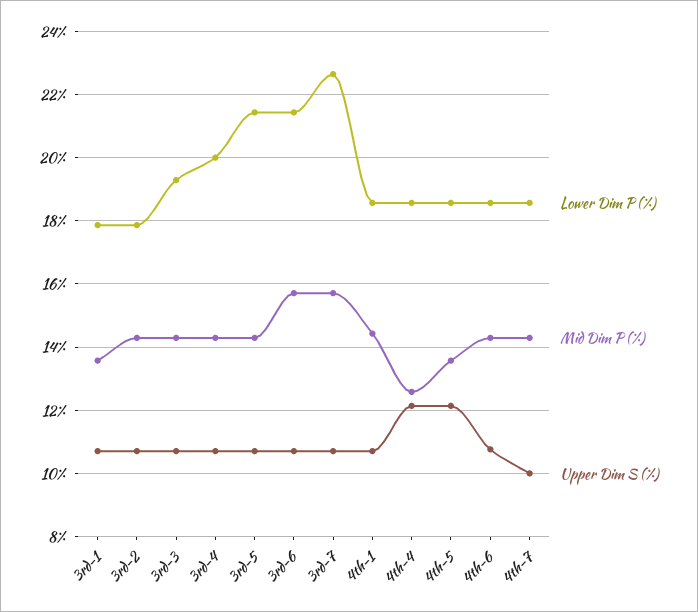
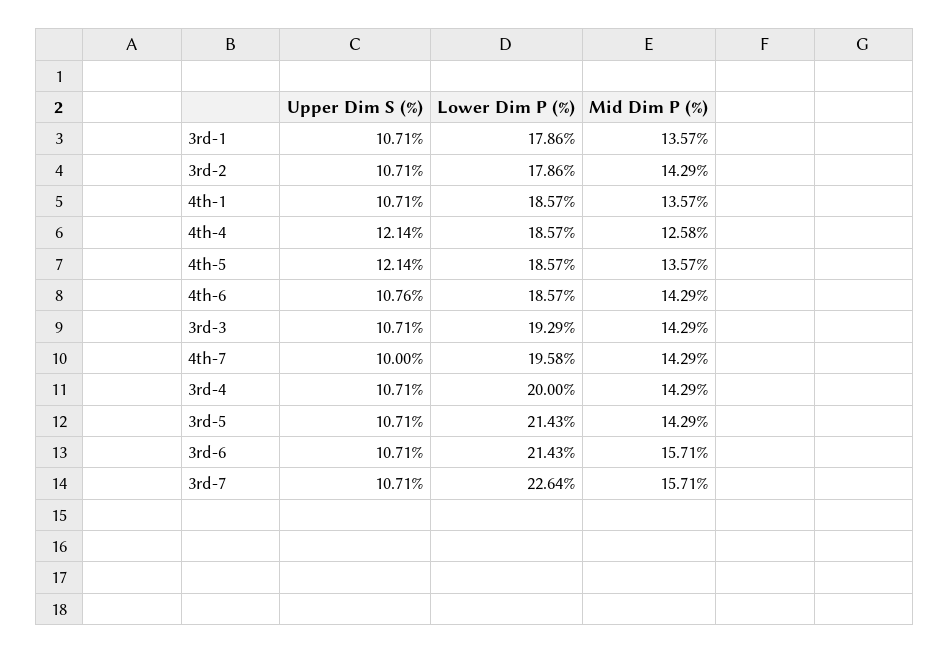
  {
    "Lower Dim P (%)": {
      "3rd-1": 17.86,
      "3rd-2": 17.86,
      "3rd-3": 19.29,
      "3rd-4": 20,
      "3rd-5": 21.43,
      "3rd-6": 21.43,
      "3rd-7": 22.64,
      "4th-1": 18.57,
      "4th-4": 18.57,
      "4th-5": 18.57,
      "4th-6": 18.57,
-     "4th-7": 18.6
+     "4th-7": 19.58
    },
    "Mid Dim P (%)": {
      "3rd-1": 13.57,
      "3rd-2": 14.29,
      "3rd-3": 14.29,
      "3rd-4": 14.29,
      "3rd-5": 14.29,
      "3rd-6": 15.71,
      "3rd-7": 15.71,
-     "4th-1": 14.4,
+     "4th-1": 13.57,
      "4th-4": 12.58,
      "4th-5": 13.57,
      "4th-6": 14.29,
      "4th-7": 14.29
    },
    "Upper Dim S (%)": {
      "3rd-1": 10.71,
      "3rd-2": 10.71,
      "3rd-3": 10.71,
      "3rd-4": 10.71,
      "3rd-5": 10.71,
      "3rd-6": 10.71,
      "3rd-7": 10.71,
      "4th-1": 10.71,
      "4th-4": 12.14,
      "4th-5": 12.14,
      "4th-6": 10.76,
      "4th-7": 10
    }
  }

